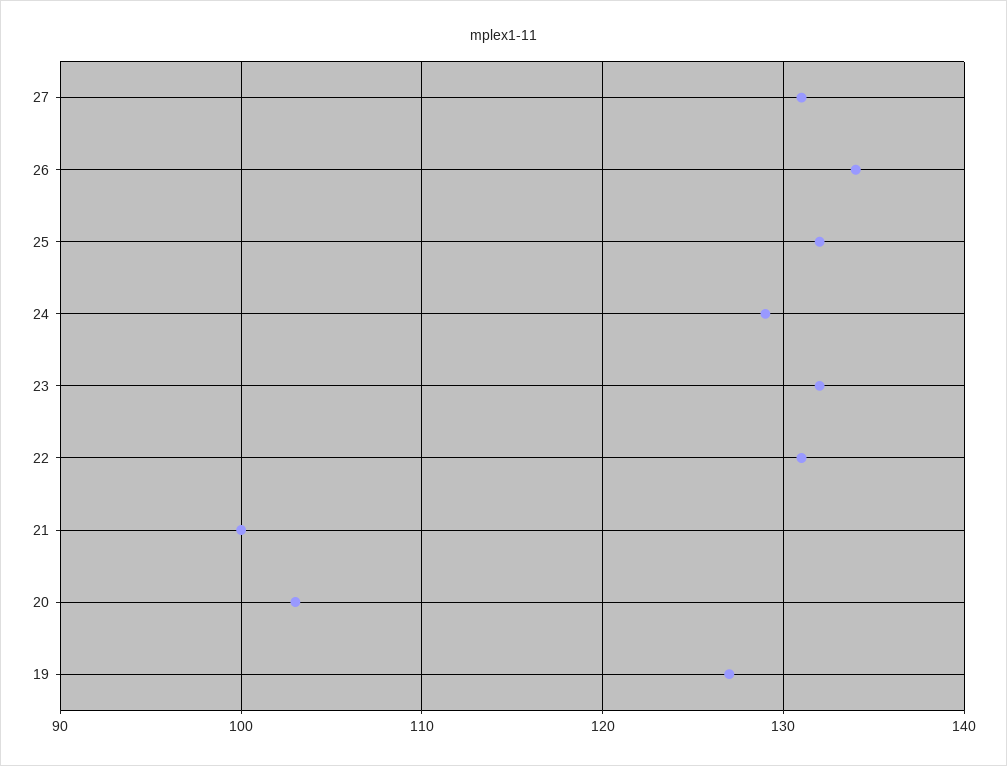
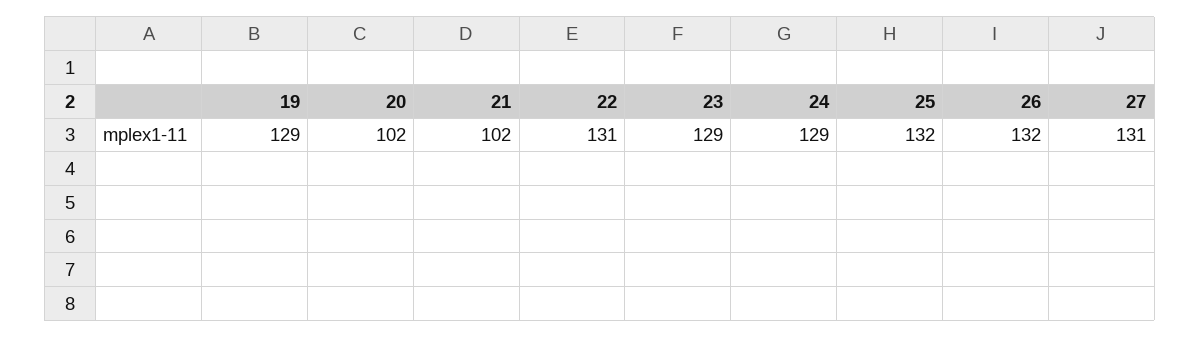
  {
    "27": 131,
-   "26": 134,
+   "26": 132,
    "25": 132,
    "24": 129,
-   "23": 132,
+   "23": 129,
    "22": 131,
-   "21": 100,
+   "21": 102,
-   "20": 103,
+   "20": 102,
-   "19": 127
+   "19": 129
  }

